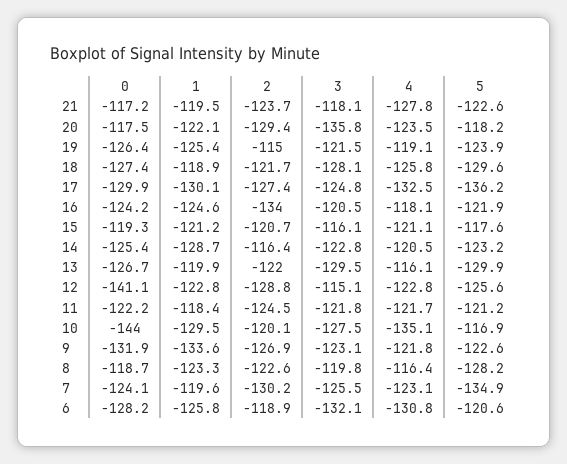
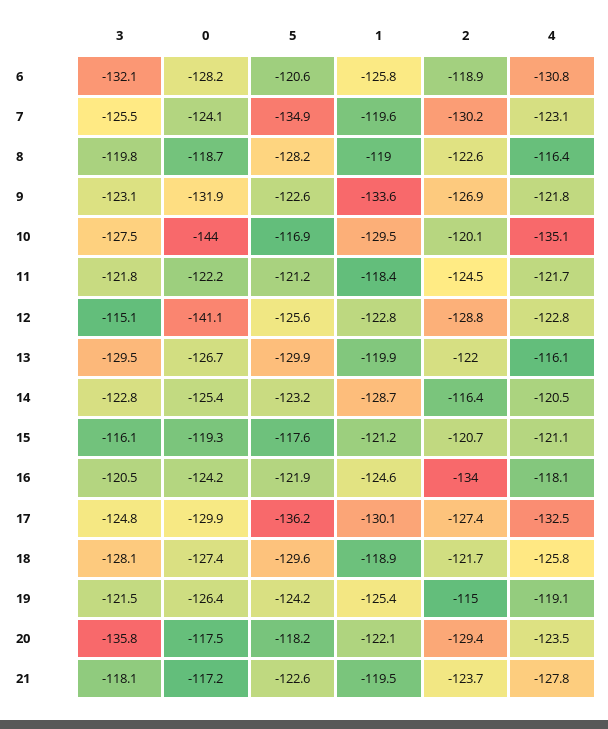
  {
    "0": {
      "21": -117.2,
      "20": -117.5,
      "19": -126.4,
      "18": -127.4,
      "17": -129.9,
      "16": -124.2,
      "15": -119.3,
      "14": -125.4,
      "13": -126.7,
      "12": -141.1,
      "11": -122.2,
      "10": -144,
      "9": -131.9,
      "8": -118.7,
      "7": -124.1,
      "6": -128.2
    },
    "1": {
      "21": -119.5,
      "20": -122.1,
      "19": -125.4,
      "18": -118.9,
      "17": -130.1,
      "16": -124.6,
      "15": -121.2,
      "14": -128.7,
      "13": -119.9,
      "12": -122.8,
      "11": -118.4,
      "10": -129.5,
      "9": -133.6,
-     "8": -123.3,
+     "8": -119,
      "7": -119.6,
      "6": -125.8
    },
    "2": {
      "21": -123.7,
      "20": -129.4,
      "19": -115,
      "18": -121.7,
      "17": -127.4,
      "16": -134,
      "15": -120.7,
      "14": -116.4,
      "13": -122,
      "12": -128.8,
      "11": -124.5,
      "10": -120.1,
      "9": -126.9,
      "8": -122.6,
      "7": -130.2,
      "6": -118.9
    },
    "3": {
      "21": -118.1,
      "20": -135.8,
      "19": -121.5,
      "18": -128.1,
      "17": -124.8,
      "16": -120.5,
      "15": -116.1,
      "14": -122.8,
      "13": -129.5,
      "12": -115.1,
      "11": -121.8,
      "10": -127.5,
      "9": -123.1,
      "8": -119.8,
      "7": -125.5,
      "6": -132.1
    },
    "4": {
      "21": -127.8,
      "20": -123.5,
      "19": -119.1,
      "18": -125.8,
      "17": -132.5,
      "16": -118.1,
      "15": -121.1,
      "14": -120.5,
      "13": -116.1,
      "12": -122.8,
      "11": -121.7,
      "10": -135.1,
      "9": -121.8,
      "8": -116.4,
      "7": -123.1,
      "6": -130.8
    },
    "5": {
      "21": -122.6,
      "20": -118.2,
-     "19": -123.9,
+     "19": -124.2,
      "18": -129.6,
      "17": -136.2,
      "16": -121.9,
      "15": -117.6,
      "14": -123.2,
      "13": -129.9,
      "12": -125.6,
      "11": -121.2,
      "10": -116.9,
      "9": -122.6,
      "8": -128.2,
      "7": -134.9,
      "6": -120.6
    }
  }

